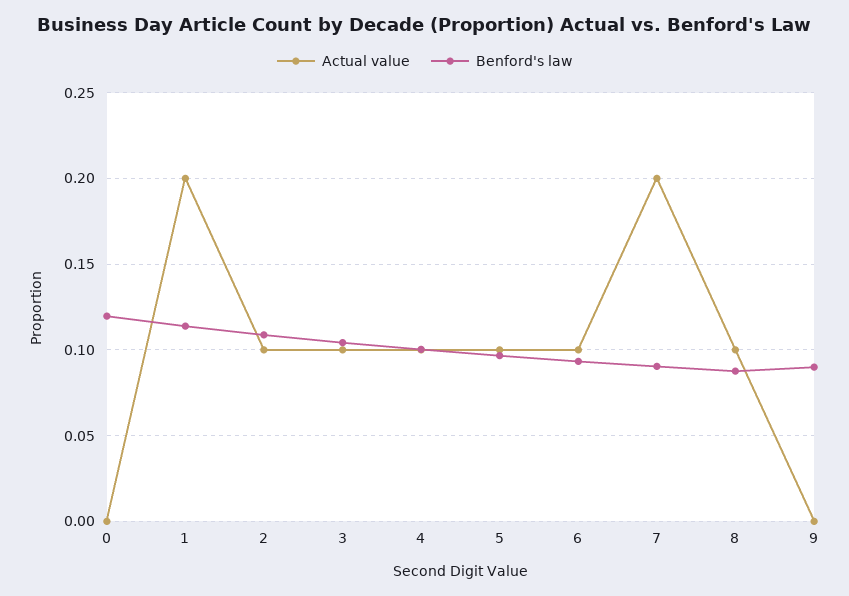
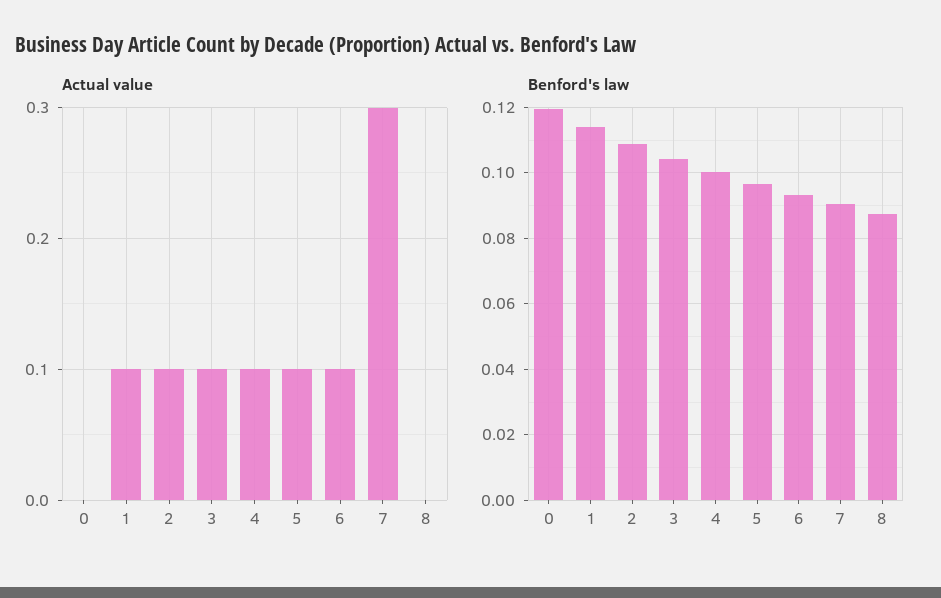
  {
    "Actual value": {
      "0": 0,
-     "1": 0.2,
+     "1": 0.1,
      "2": 0.1,
      "3": 0.1,
      "4": 0.1,
      "5": 0.1,
      "6": 0.1,
-     "7": 0.2,
+     "7": 0.3,
-     "8": 0.1,
+     "8": 0
-     "9": 0
    },
    "Benford's law": {
      "0": 0.12,
      "1": 0.114,
      "2": 0.108,
      "3": 0.104,
      "4": 0.1,
      "5": 0.096,
      "6": 0.094,
      "7": 0.09,
-     "8": 0.088,
+     "8": 0.088
-     "9": 0.09
    }
  }

